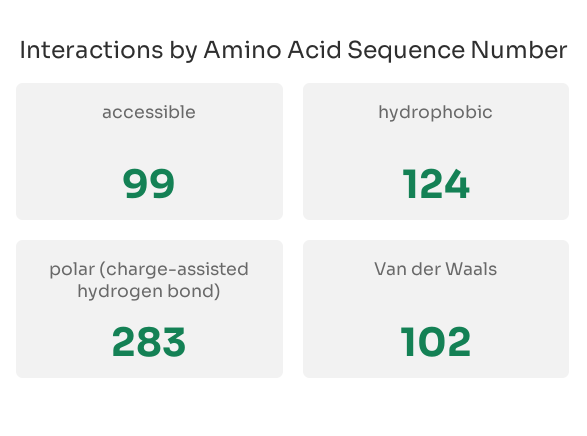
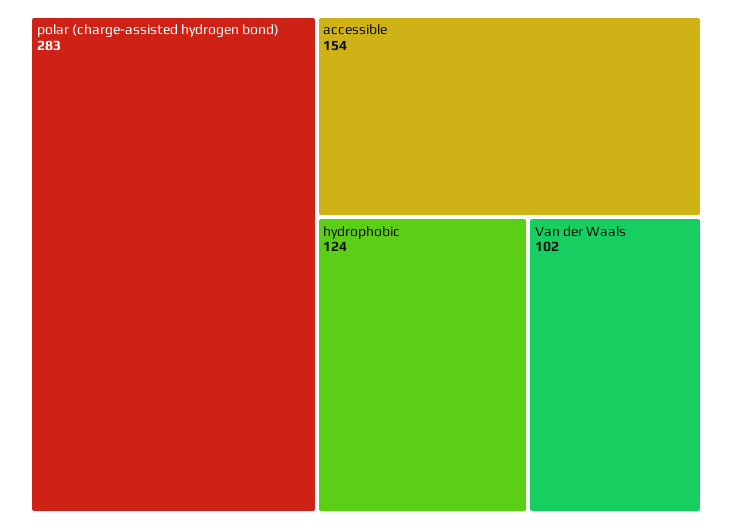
  {
-   "accessible": 99,
+   "accessible": 154,
    "hydrophobic": 124,
    "polar (charge-assisted hydrogen bond)": 283,
    "Van der Waals": 102
  }

